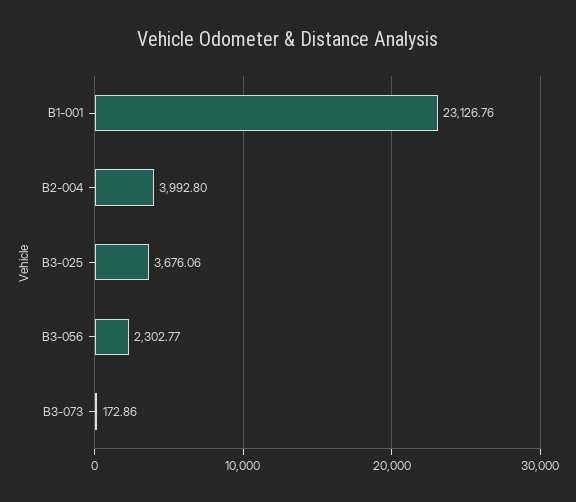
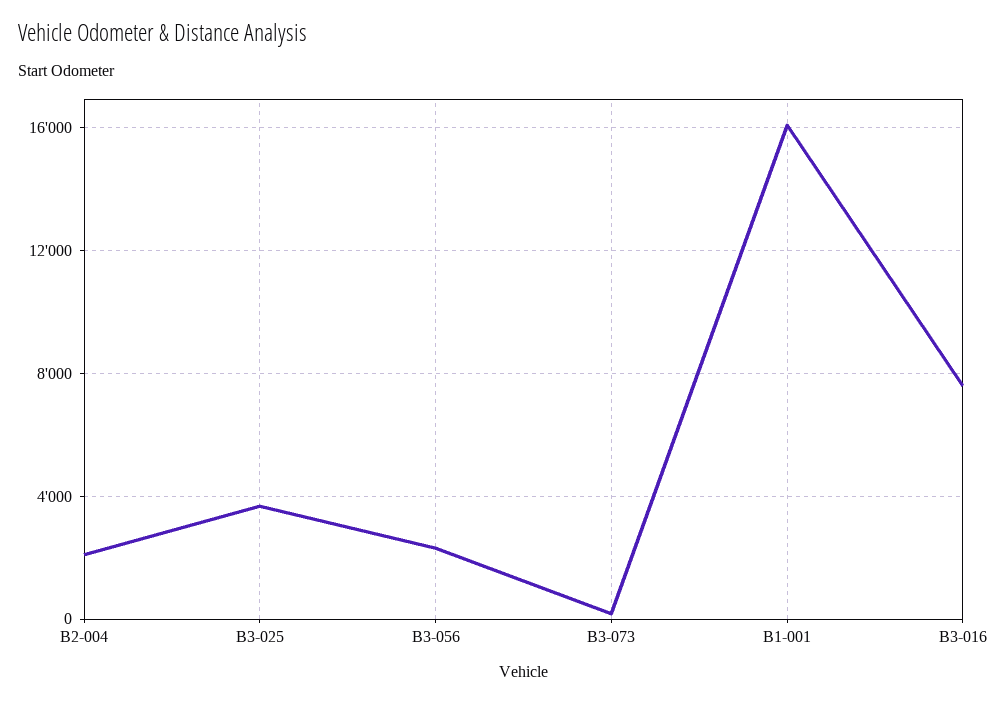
  {
-   "B1-001": 23126.76,
+   "B1-001": 16000,
-   "B2-004": 3992.8,
+   "B2-004": 2000,
    "B3-025": 3676.06,
    "B3-056": 2302.77,
-   "B3-073": 172.86
+   "B3-073": 172.86,
+   "B3-016": 7500
  }

